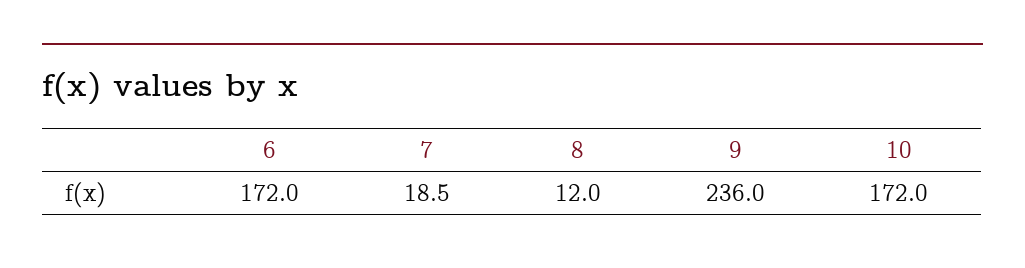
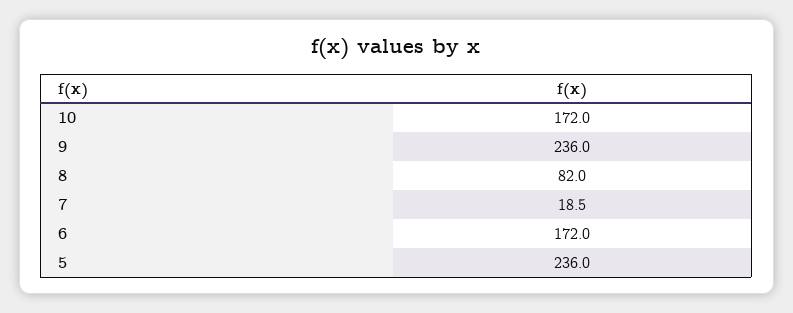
  {
    "6": 172,
    "7": 18.5,
-   "8": 12,
+   "8": 82,
    "9": 236,
-   "10": 172
+   "10": 172,
+   "5": 236
  }

